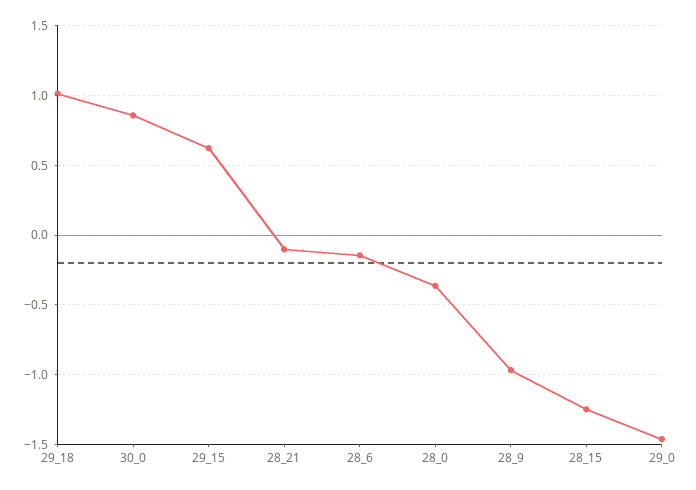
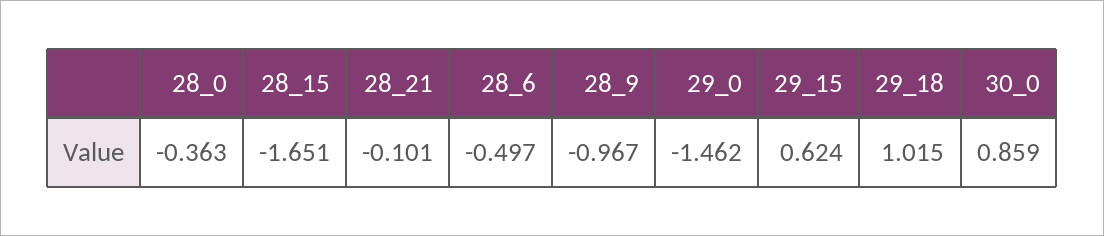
  {
    "29_18": 1.015,
    "30_0": 0.859,
    "29_15": 0.624,
    "28_21": -0.101,
-   "28_6": -0.15,
+   "28_6": -0.497,
    "28_0": -0.363,
    "28_9": -0.967,
-   "28_15": -1.25,
+   "28_15": -1.651,
    "29_0": -1.462
  }

